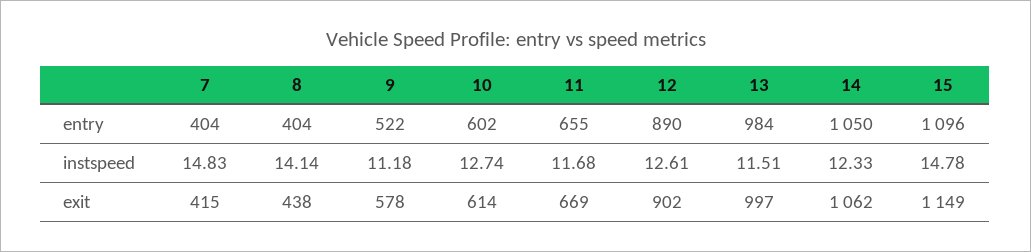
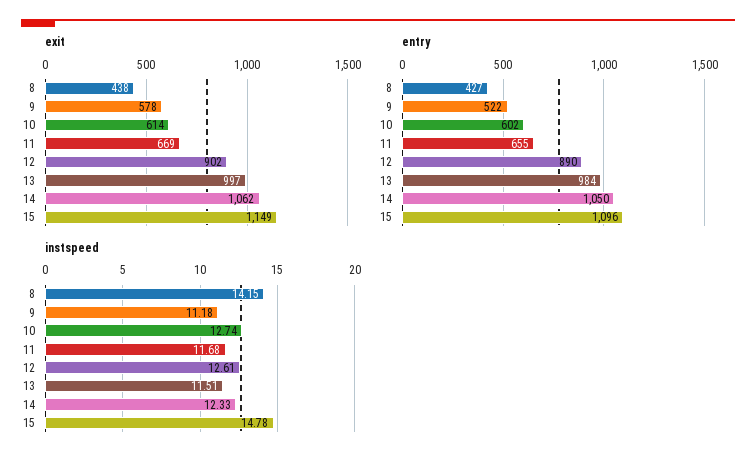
  {
    "entry": {
-     "7": 404,
-     "8": 404,
+     "8": 427,
      "9": 522,
      "10": 602,
      "11": 655,
      "12": 890,
      "13": 984,
      "14": 1050,
      "15": 1096
    },
    "instspeed": {
-     "7": 14.83,
-     "8": 14.14,
+     "8": 14.15,
      "9": 11.18,
      "10": 12.74,
      "11": 11.68,
      "12": 12.61,
      "13": 11.51,
      "14": 12.33,
      "15": 14.78
    },
    "exit": {
-     "7": 415,
      "8": 438,
      "9": 578,
      "10": 614,
      "11": 669,
      "12": 902,
      "13": 997,
      "14": 1062,
      "15": 1149
    }
  }

